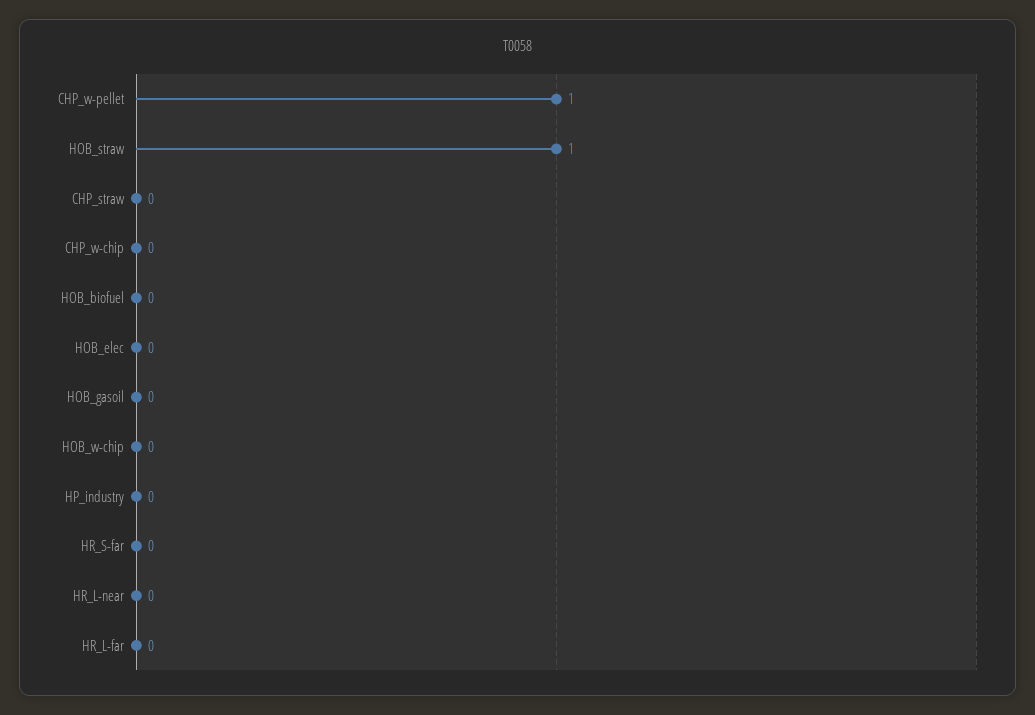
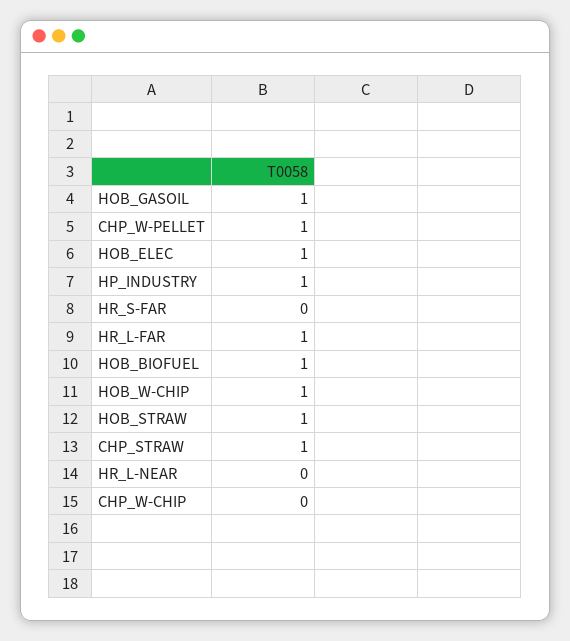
  {
    "CHP_w-pellet": 1,
    "HOB_straw": 1,
-   "CHP_straw": 0,
+   "CHP_straw": 1,
    "CHP_w-chip": 0,
-   "HOB_biofuel": 0,
+   "HOB_biofuel": 1,
-   "HOB_elec": 0,
+   "HOB_elec": 1,
-   "HOB_gasoil": 0,
+   "HOB_gasoil": 1,
-   "HOB_w-chip": 0,
+   "HOB_w-chip": 1,
-   "HP_industry": 0,
+   "HP_industry": 1,
    "HR_S-far": 0,
    "HR_L-near": 0,
-   "HR_L-far": 0
+   "HR_L-far": 1
  }

